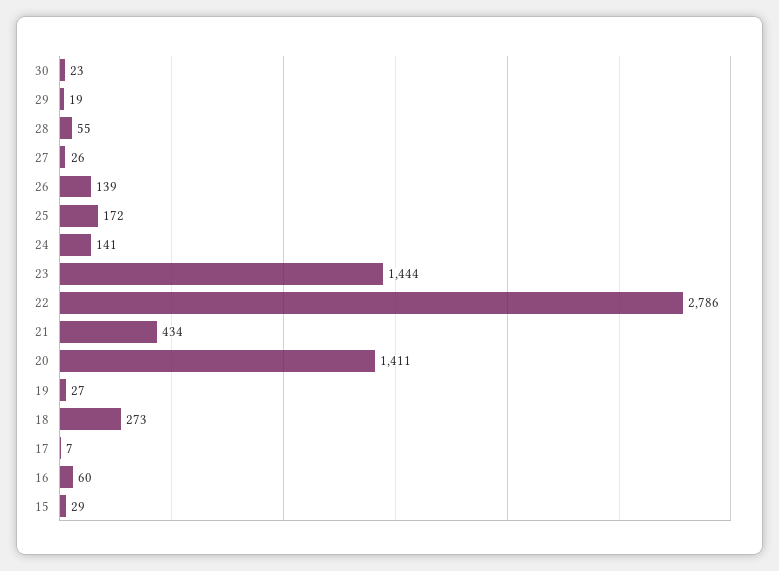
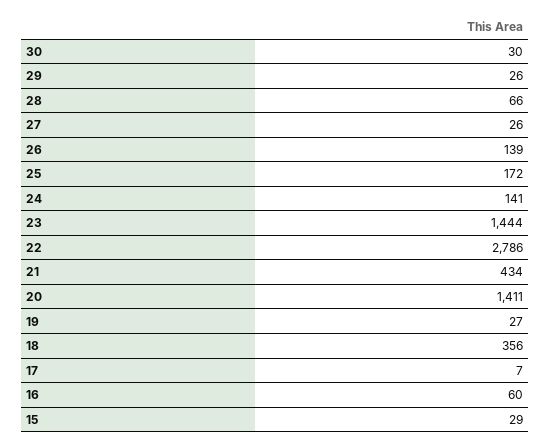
  {
-   "30": 23,
+   "30": 30,
-   "29": 19,
+   "29": 26,
-   "28": 55,
+   "28": 66,
    "27": 26,
    "26": 139,
    "25": 172,
    "24": 141,
    "23": 1444,
    "22": 2786,
    "21": 434,
    "20": 1411,
    "19": 27,
-   "18": 273,
+   "18": 356,
    "17": 7,
    "16": 60,
    "15": 29
  }

